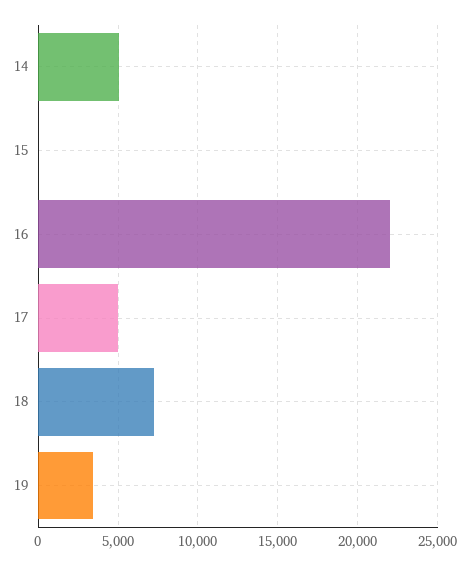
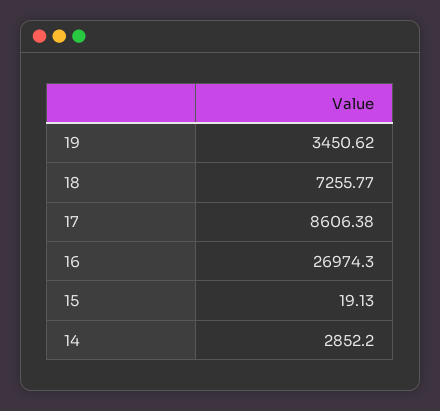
  {
-   "14": 5000,
+   "14": 2852.2,
    "15": 19.13,
-   "16": 22000,
+   "16": 26974.3,
-   "17": 5000,
+   "17": 8606.38,
    "18": 7255.77,
    "19": 3450.62
  }

